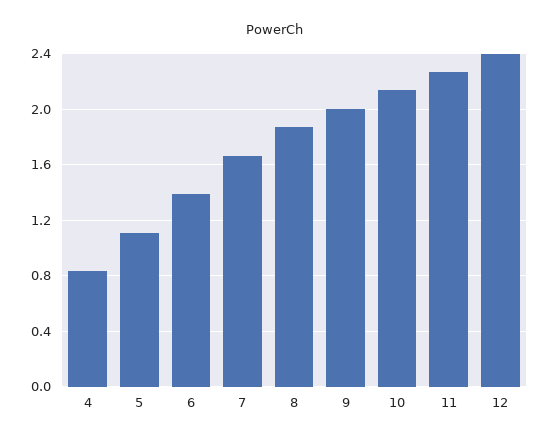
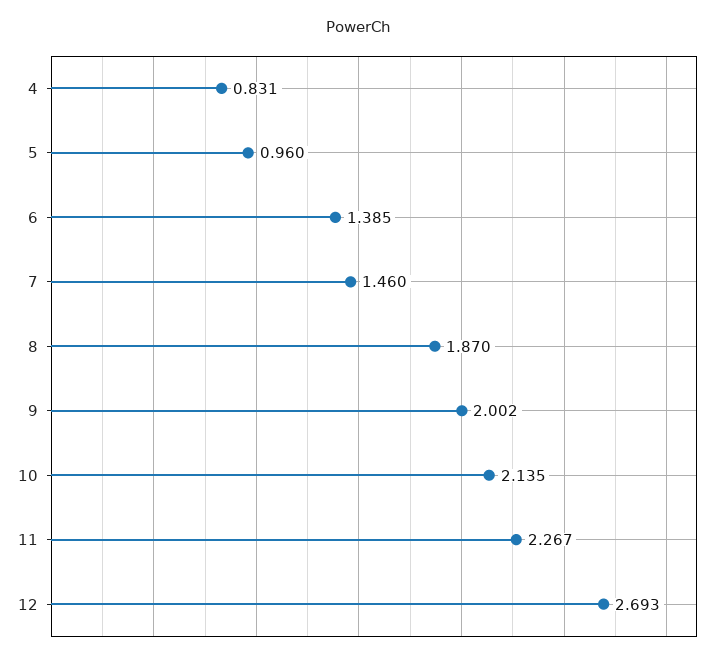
  {
    "4": 0.831,
-   "5": 1.1,
+   "5": 0.96,
    "6": 1.385,
-   "7": 1.65,
+   "7": 1.46,
    "8": 1.87,
    "9": 2.002,
    "10": 2.135,
    "11": 2.267,
-   "12": 2.4
+   "12": 2.693
  }

